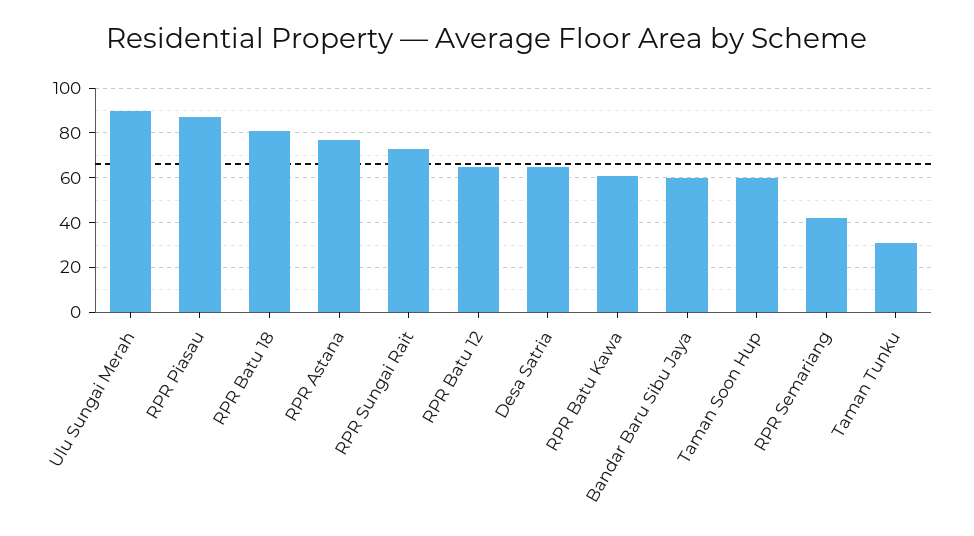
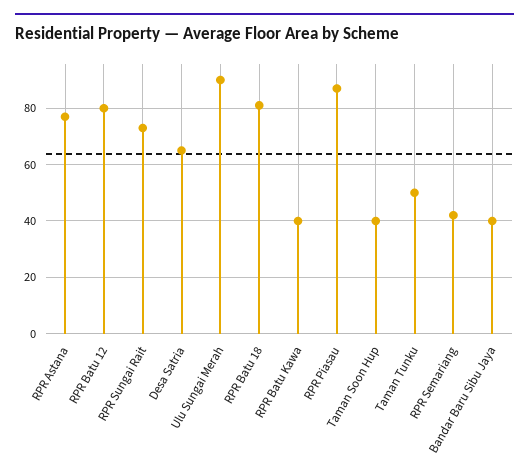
  {
    "Ulu Sungai Merah": 90,
    "RPR Piasau": 85,
    "RPR Batu 18": 80,
    "RPR Astana": 75,
    "RPR Sungai Rait": 75,
-   "RPR Batu 12": 65,
+   "RPR Batu 12": 80,
    "Desa Satria": 65,
-   "RPR Batu Kawa": 60,
+   "RPR Batu Kawa": 40,
-   "Bandar Baru Sibu Jaya": 60,
+   "Bandar Baru Sibu Jaya": 40,
-   "Taman Soon Hup": 60,
+   "Taman Soon Hup": 40,
    "RPR Semariang": 40,
-   "Taman Tunku": 30
+   "Taman Tunku": 50
  }

